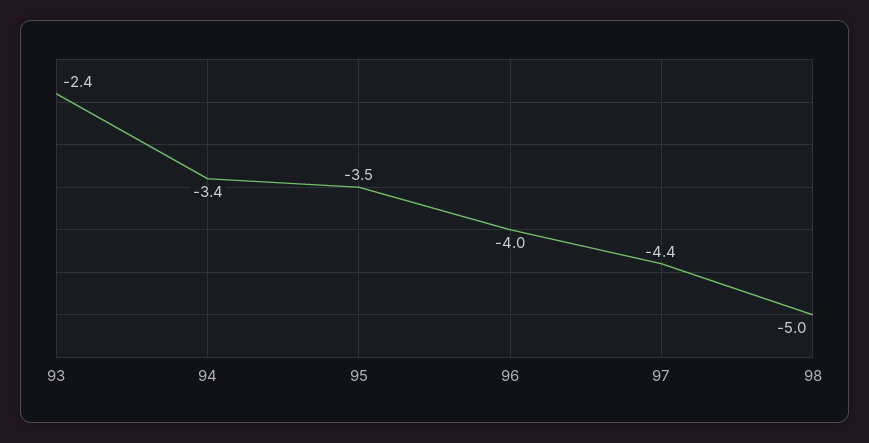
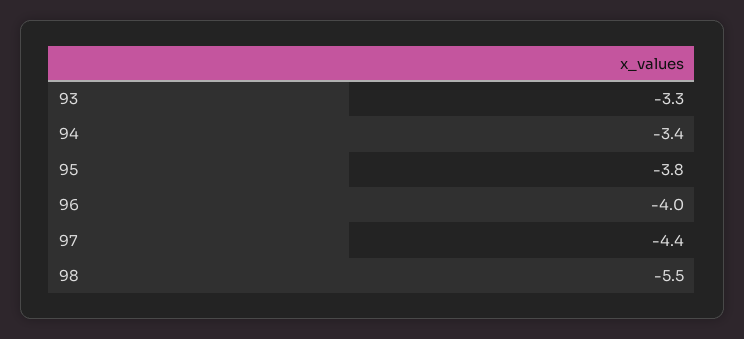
  {
-   "93": -2.4,
+   "93": -3.3,
    "94": -3.4,
-   "95": -3.5,
+   "95": -3.8,
    "96": -4,
    "97": -4.4,
-   "98": -5
+   "98": -5.5
  }

